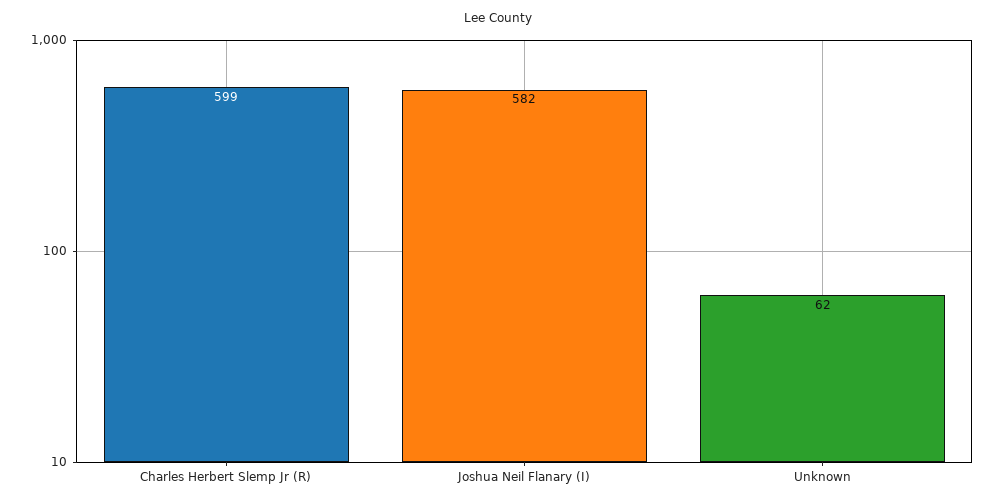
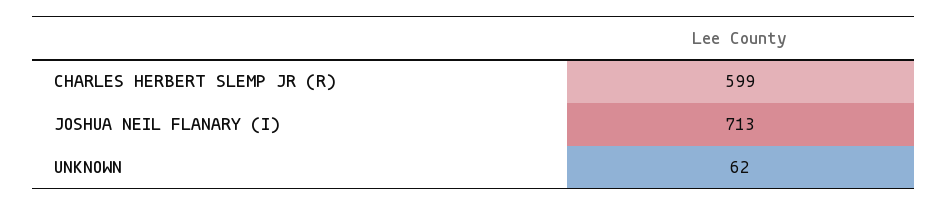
  {
    "Charles Herbert Slemp Jr (R)": 599,
-   "Joshua Neil Flanary (I)": 582,
+   "Joshua Neil Flanary (I)": 713,
    "Unknown": 62
  }

